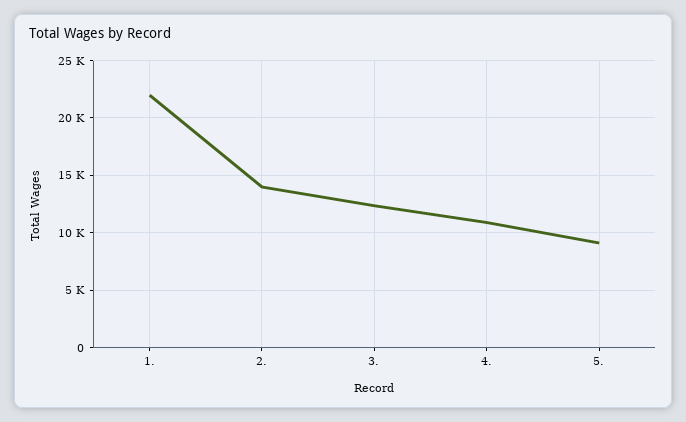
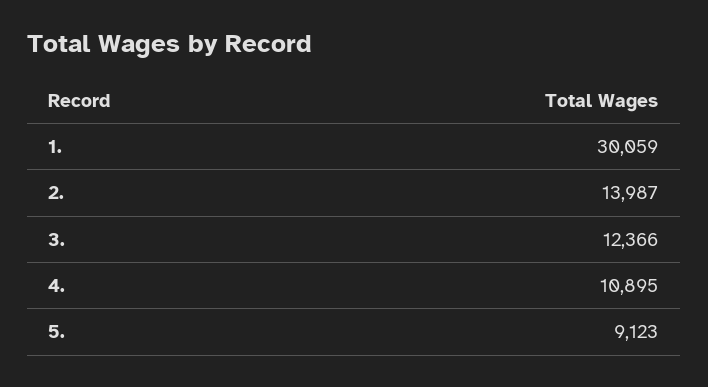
  {
-   "1.": 22000,
+   "1.": 30059,
    "2.": 13987,
    "3.": 12366,
    "4.": 10895,
    "5.": 9123
  }

